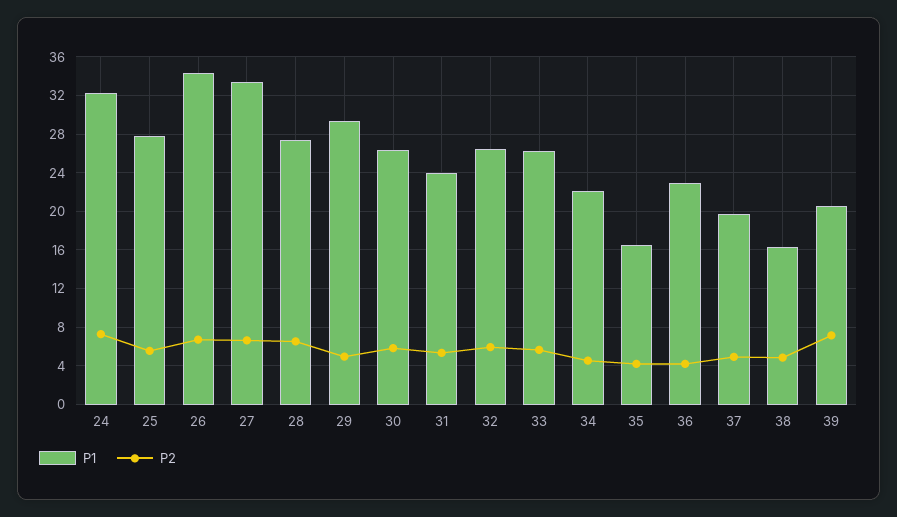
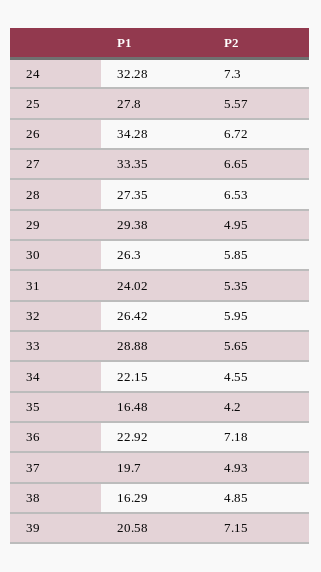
  {
    "P1": {
      "24": 32.28,
      "25": 27.8,
      "26": 34.28,
      "27": 33.35,
      "28": 27.35,
      "29": 29.38,
      "30": 26.3,
      "31": 24.02,
      "32": 26.42,
-     "33": 26,
+     "33": 28.88,
      "34": 22.15,
      "35": 16.48,
      "36": 22.92,
      "37": 19.7,
      "38": 16.29,
      "39": 20.58
    },
    "P2": {
      "24": 7.3,
      "25": 5.57,
      "26": 6.72,
      "27": 6.65,
      "28": 6.53,
      "29": 4.95,
      "30": 5.85,
      "31": 5.35,
      "32": 5.95,
      "33": 5.65,
      "34": 4.55,
      "35": 4.2,
-     "36": 4,
+     "36": 7.18,
      "37": 4.93,
      "38": 4.85,
      "39": 7.15
    }
  }

